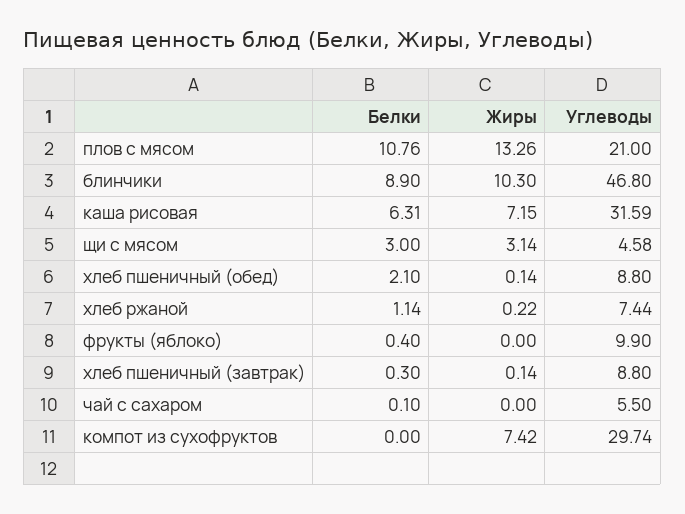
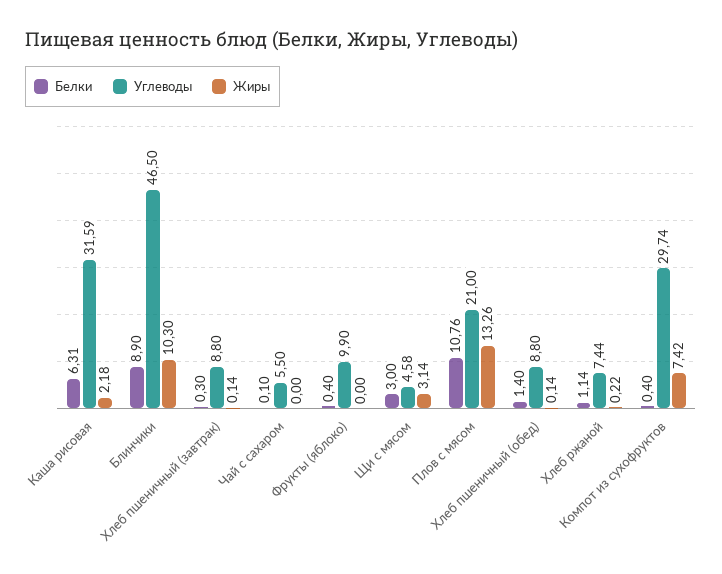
  {
    "Белки": {
      "плов с мясом": 10.76,
      "блинчики": 8.9,
      "каша рисовая": 6.31,
      "щи с мясом": 3,
-     "хлеб пшеничный (обед)": 2.1,
+     "хлеб пшеничный (обед)": 1.4,
      "хлеб ржаной": 1.14,
      "фрукты (яблоко)": 0.4,
      "хлеб пшеничный (завтрак)": 0.3,
      "чай с сахаром": 0.1,
-     "компот из сухофруктов": 0
+     "компот из сухофруктов": 0.4
    },
    "Жиры": {
      "плов с мясом": 13.26,
      "блинчики": 10.3,
-     "каша рисовая": 7.15,
+     "каша рисовая": 2.18,
      "щи с мясом": 3.14,
      "хлеб пшеничный (обед)": 0.14,
      "хлеб ржаной": 0.22,
      "фрукты (яблоко)": 0,
      "хлеб пшеничный (завтрак)": 0.14,
      "чай с сахаром": 0,
      "компот из сухофруктов": 7.42
    },
    "Углеводы": {
      "плов с мясом": 21,
-     "блинчики": 46.8,
+     "блинчики": 46.5,
      "каша рисовая": 31.59,
      "щи с мясом": 4.58,
      "хлеб пшеничный (обед)": 8.8,
      "хлеб ржаной": 7.44,
      "фрукты (яблоко)": 9.9,
      "хлеб пшеничный (завтрак)": 8.8,
      "чай с сахаром": 5.5,
      "компот из сухофруктов": 29.74
    }
  }

